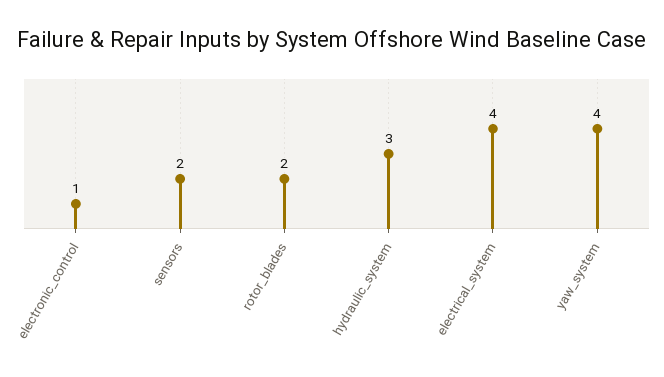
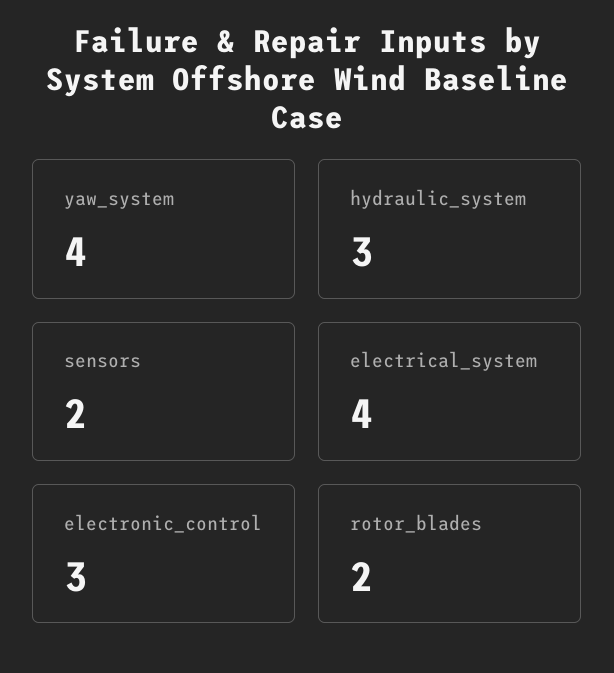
  {
-   "electronic_control": 1,
+   "electronic_control": 3,
    "sensors": 2,
    "rotor_blades": 2,
    "hydraulic_system": 3,
    "electrical_system": 4,
    "yaw_system": 4
  }

